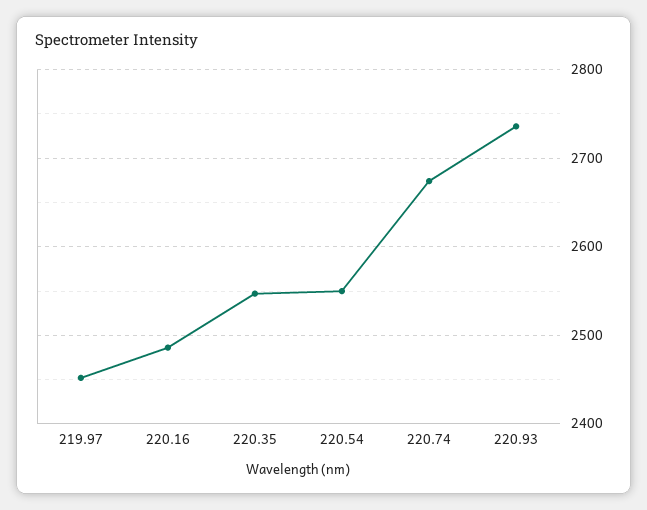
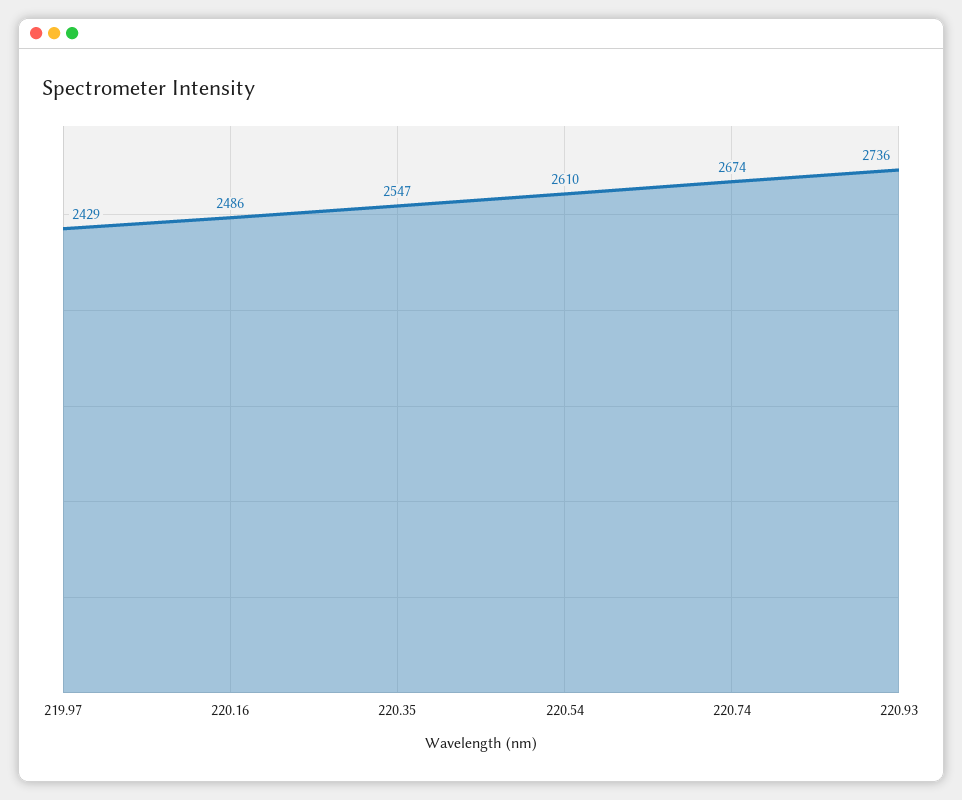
  {
-   "219.97": 2450,
+   "219.97": 2429,
    "220.16": 2486,
    "220.35": 2547,
-   "220.54": 2550,
+   "220.54": 2610,
    "220.74": 2674,
    "220.93": 2736
  }

